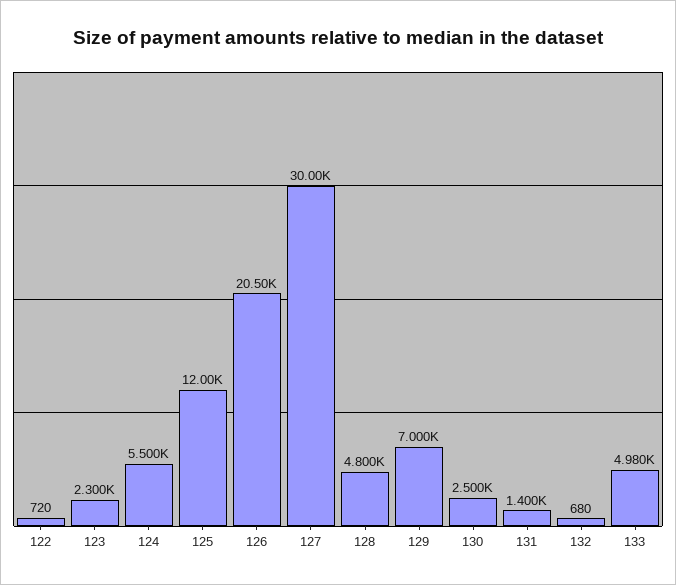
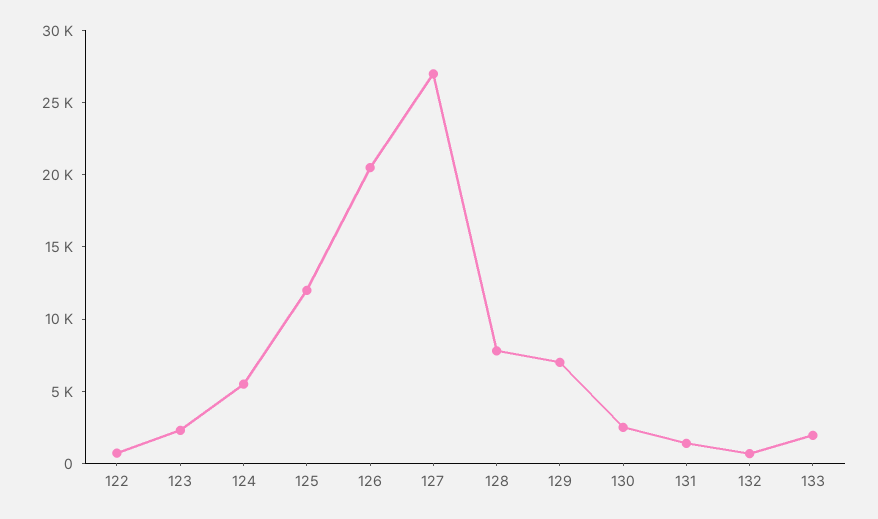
  {
    "122": 720,
    "123": 2300,
    "124": 5500,
    "125": 12000,
    "126": 20500,
-   "127": 30000,
+   "127": 27000,
-   "128": 4800,
+   "128": 8000,
    "129": 7000,
    "130": 2500,
    "131": 1400,
    "132": 680,
-   "133": 4980
+   "133": 2000
  }

